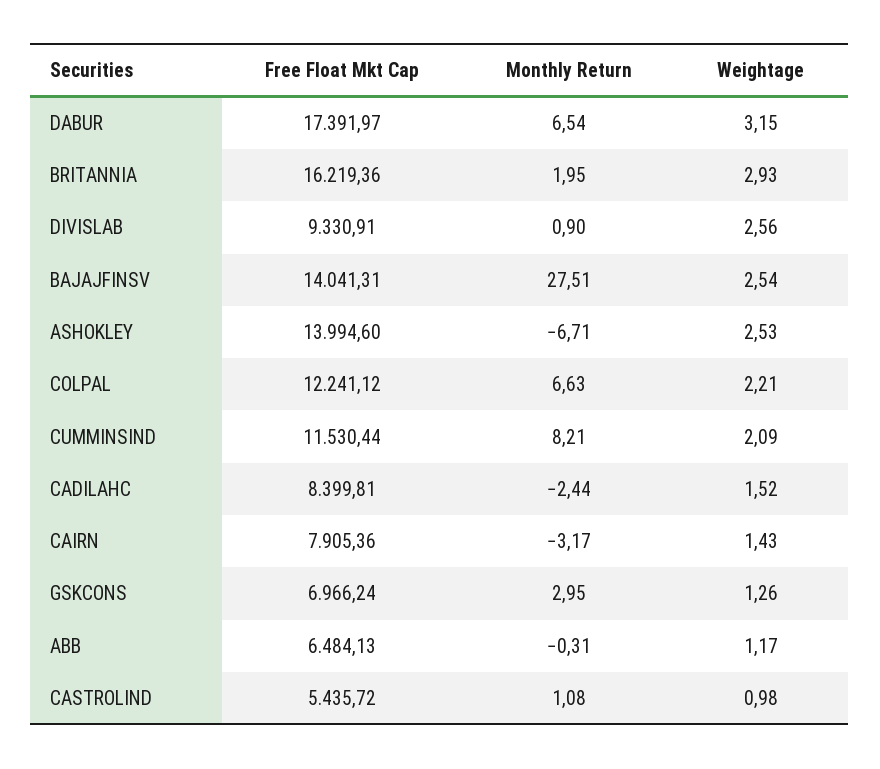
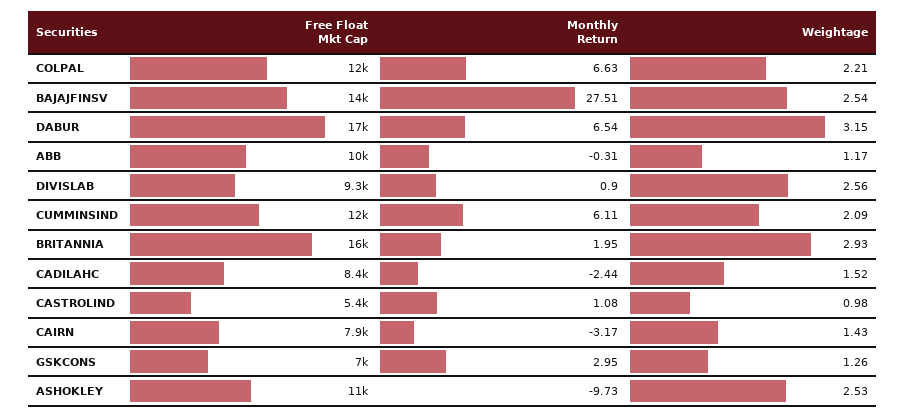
  {
    "Free Float Mkt Cap": {
      "DABUR": 17391.97,
      "BRITANNIA": 16219.36,
      "DIVISLAB": 9330.91,
      "BAJAJFINSV": 14041.31,
-     "ASHOKLEY": 13994.6,
+     "ASHOKLEY": 11000,
      "COLPAL": 12241.12,
      "CUMMINSIND": 11530.44,
      "CADILAHC": 8399.81,
      "CAIRN": 7905.36,
      "GSKCONS": 6966.24,
-     "ABB": 6484.13,
+     "ABB": 10000,
      "CASTROLIND": 5435.72
    },
    "Monthly Return": {
      "DABUR": 6.54,
      "BRITANNIA": 1.95,
      "DIVISLAB": 0.9,
      "BAJAJFINSV": 27.51,
-     "ASHOKLEY": -6.71,
+     "ASHOKLEY": -9.73,
      "COLPAL": 6.63,
-     "CUMMINSIND": 8.21,
+     "CUMMINSIND": 6.11,
      "CADILAHC": -2.44,
      "CAIRN": -3.17,
      "GSKCONS": 2.95,
      "ABB": -0.31,
      "CASTROLIND": 1.08
    },
    "Weightage": {
      "DABUR": 3.15,
      "BRITANNIA": 2.93,
      "DIVISLAB": 2.56,
      "BAJAJFINSV": 2.54,
      "ASHOKLEY": 2.53,
      "COLPAL": 2.21,
      "CUMMINSIND": 2.09,
      "CADILAHC": 1.52,
      "CAIRN": 1.43,
      "GSKCONS": 1.26,
      "ABB": 1.17,
      "CASTROLIND": 0.98
    }
  }

